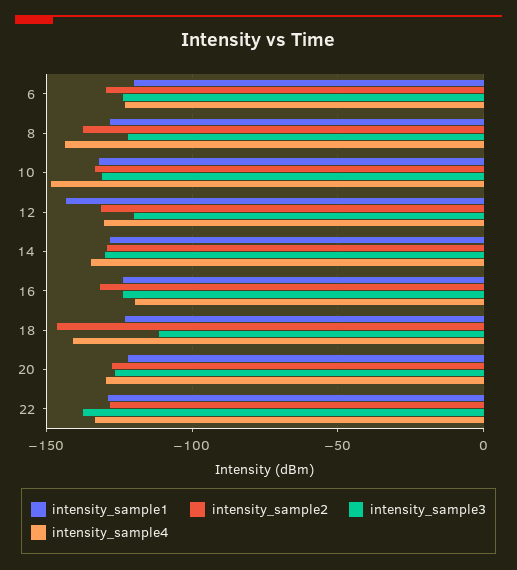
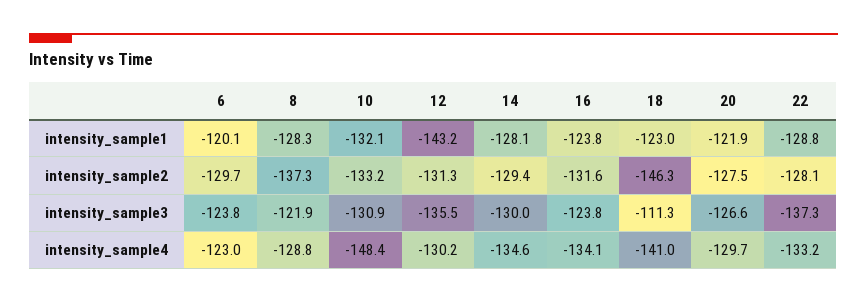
  {
    "intensity_sample1": {
      "6": -120.1,
      "8": -128.3,
      "10": -132.1,
      "12": -143.2,
      "14": -128.1,
      "16": -123.8,
      "18": -123,
      "20": -121.9,
      "22": -128.8
    },
    "intensity_sample2": {
      "6": -129.7,
      "8": -137.3,
      "10": -133.2,
      "12": -131.3,
      "14": -129.4,
      "16": -131.6,
      "18": -146.3,
      "20": -127.5,
      "22": -128.1
    },
    "intensity_sample3": {
      "6": -123.8,
      "8": -121.9,
      "10": -130.9,
-     "12": -120,
+     "12": -135.5,
      "14": -130,
      "16": -123.8,
      "18": -111.3,
      "20": -126.6,
      "22": -137.3
    },
    "intensity_sample4": {
      "6": -123,
-     "8": -145,
+     "8": -128.8,
      "10": -148.4,
      "12": -130.2,
      "14": -134.6,
-     "16": -120,
+     "16": -134.1,
      "18": -141,
      "20": -129.7,
      "22": -133.2
    }
  }

